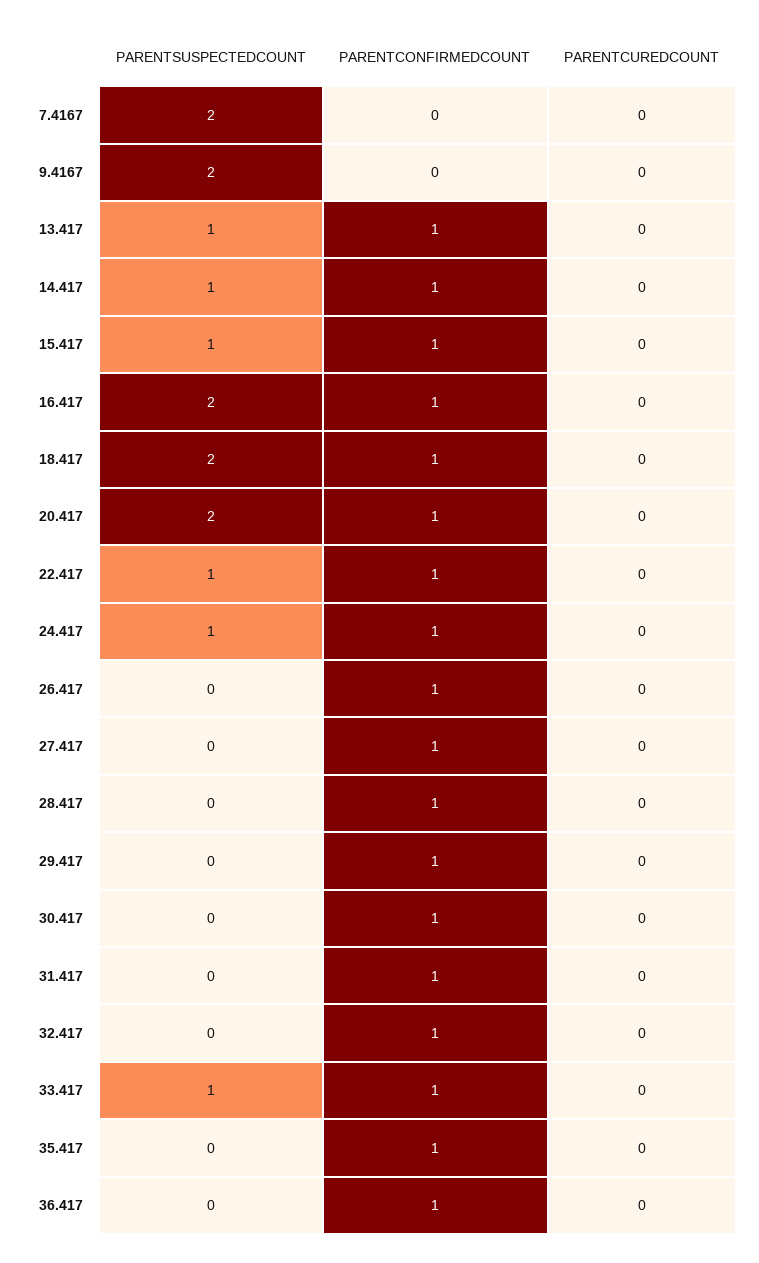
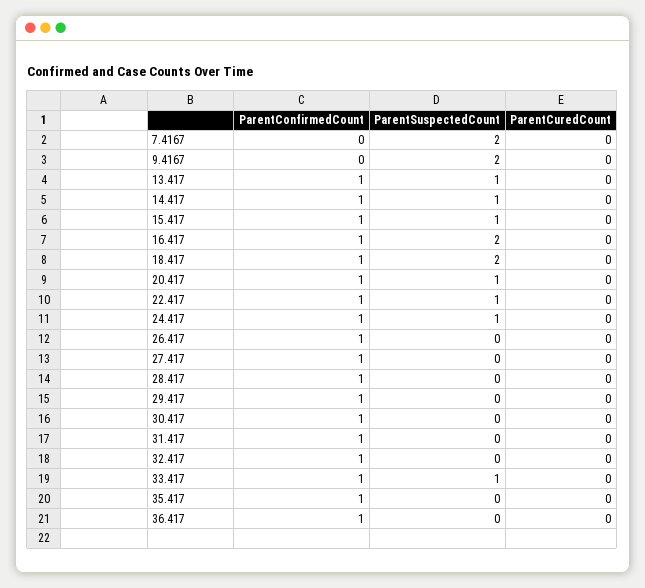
  {
    "PARENTSUSPECTEDCOUNT": {
      "7.4167": 2,
      "9.4167": 2,
      "13.417": 1,
      "14.417": 1,
      "15.417": 1,
      "16.417": 2,
      "18.417": 2,
-     "20.417": 2,
+     "20.417": 1,
      "22.417": 1,
      "24.417": 1,
      "26.417": 0,
      "27.417": 0,
      "28.417": 0,
      "29.417": 0,
      "30.417": 0,
      "31.417": 0,
      "32.417": 0,
      "33.417": 1,
      "35.417": 0,
      "36.417": 0
    },
    "PARENTCONFIRMEDCOUNT": {
      "7.4167": 0,
      "9.4167": 0,
      "13.417": 1,
      "14.417": 1,
      "15.417": 1,
      "16.417": 1,
      "18.417": 1,
      "20.417": 1,
      "22.417": 1,
      "24.417": 1,
      "26.417": 1,
      "27.417": 1,
      "28.417": 1,
      "29.417": 1,
      "30.417": 1,
      "31.417": 1,
      "32.417": 1,
      "33.417": 1,
      "35.417": 1,
      "36.417": 1
    },
    "PARENTCUREDCOUNT": {
      "7.4167": 0,
      "9.4167": 0,
      "13.417": 0,
      "14.417": 0,
      "15.417": 0,
      "16.417": 0,
      "18.417": 0,
      "20.417": 0,
      "22.417": 0,
      "24.417": 0,
      "26.417": 0,
      "27.417": 0,
      "28.417": 0,
      "29.417": 0,
      "30.417": 0,
      "31.417": 0,
      "32.417": 0,
      "33.417": 0,
      "35.417": 0,
      "36.417": 0
    }
  }

